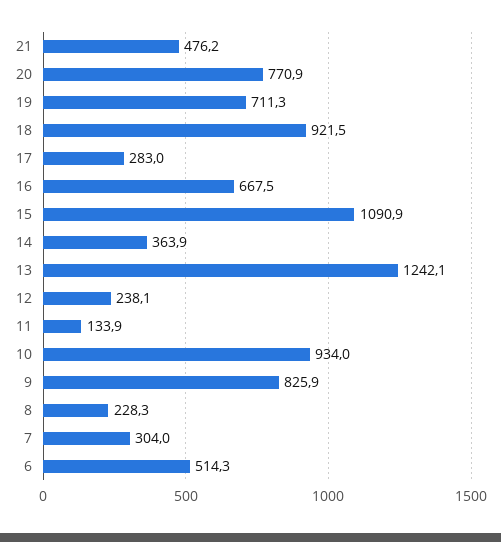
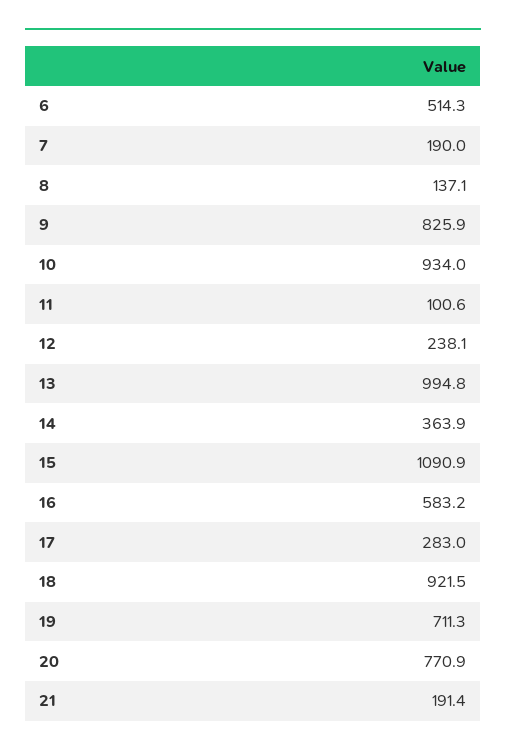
  {
-   "21": 476.2,
+   "21": 191.4,
    "20": 770.9,
    "19": 711.3,
    "18": 921.5,
    "17": 283,
-   "16": 667.5,
+   "16": 583.2,
    "15": 1090.9,
    "14": 363.9,
-   "13": 1242.1,
+   "13": 994.8,
    "12": 238.1,
-   "11": 133.9,
+   "11": 100.6,
    "10": 934,
    "9": 825.9,
-   "8": 228.3,
+   "8": 137.1,
-   "7": 304,
+   "7": 190,
    "6": 514.3
  }

